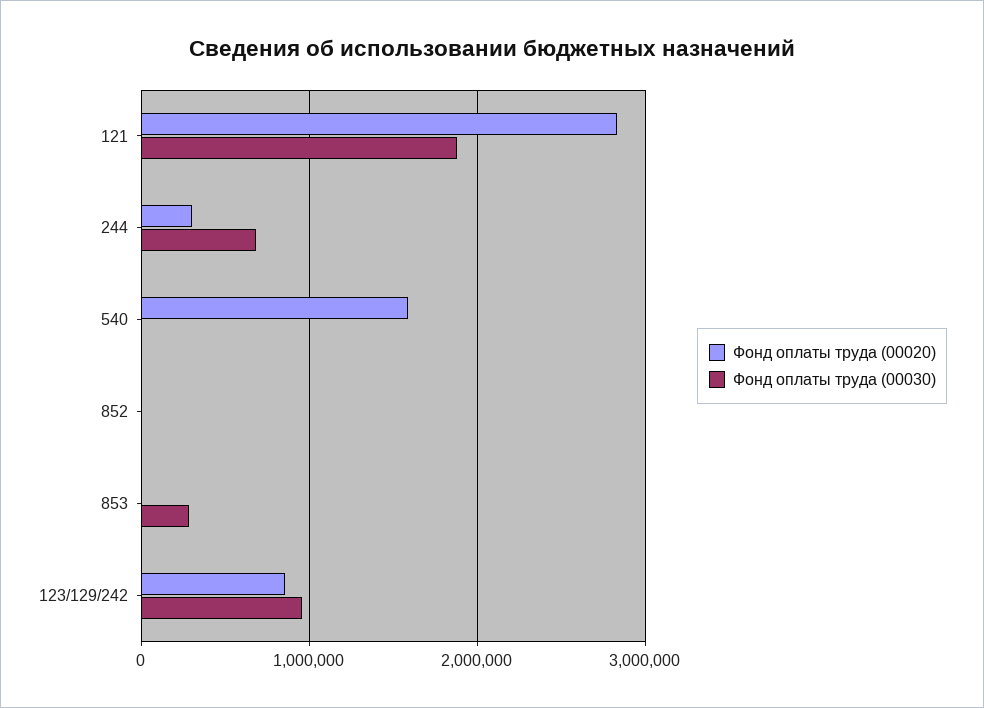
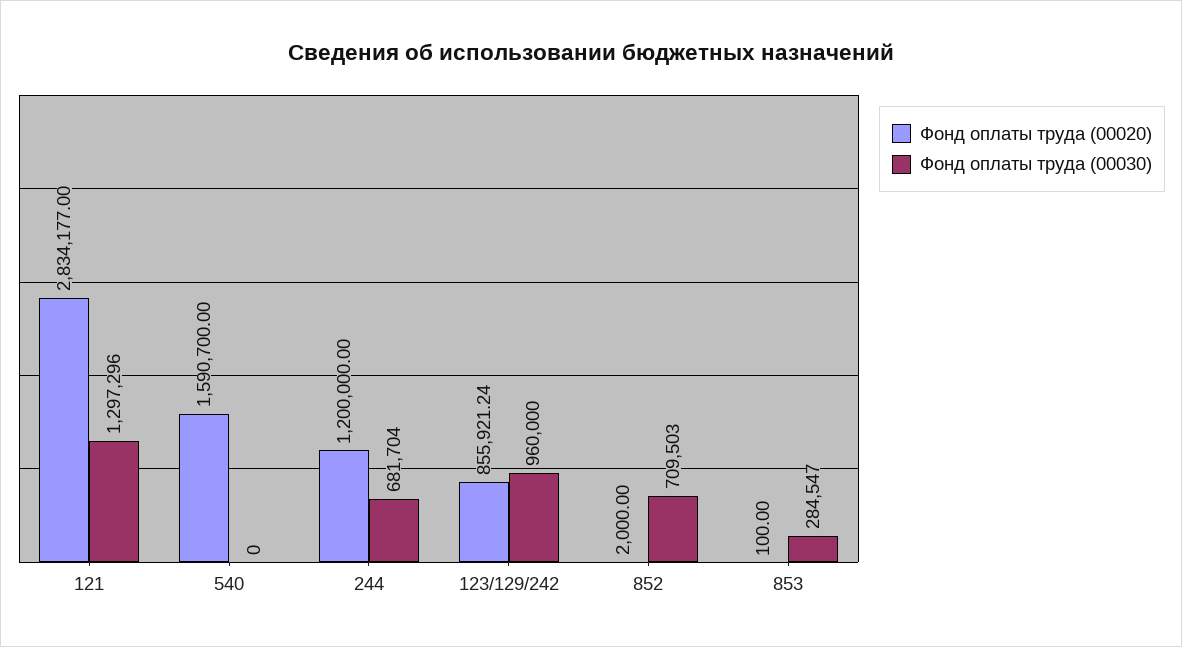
  {
    "Фонд оплаты труда (00020)": {
      "121": 2834177,
-     "244": 300000,
+     "244": 1200000,
      "540": 1590700,
      "852": 2000,
      "853": 100,
      "123/129/242": 855921.24
    },
    "Фонд оплаты труда (00030)": {
-     "121": 1900000,
+     "121": 1297296,
      "244": 681704,
      "540": 0,
-     "852": 0,
+     "852": 709503,
      "853": 284547,
      "123/129/242": 960000
    }
  }

